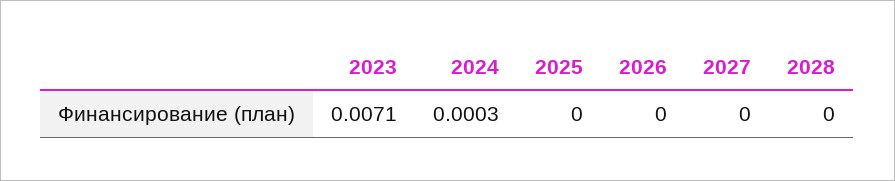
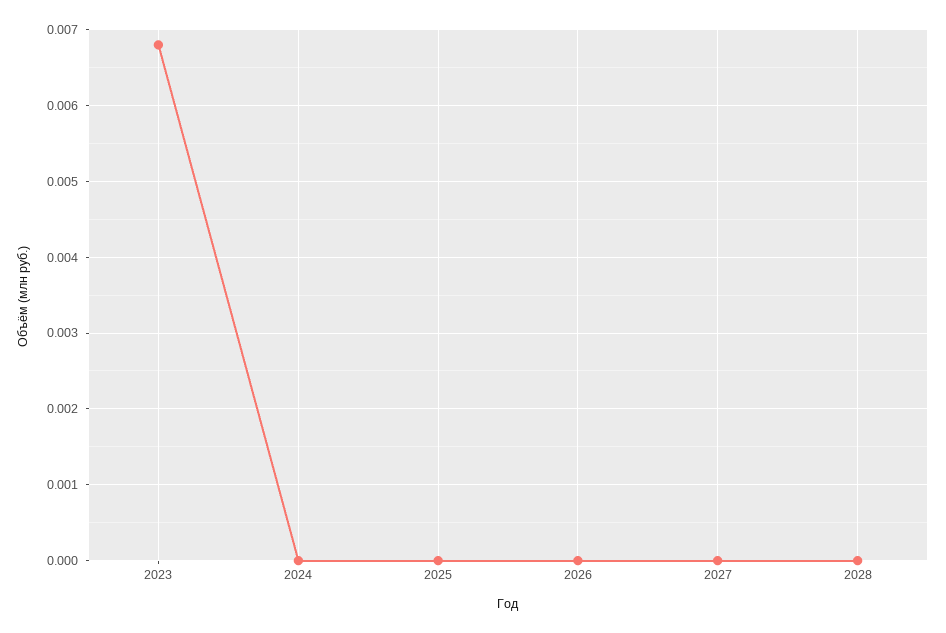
  {
-   "2023": 0.0071,
+   "2023": 0.0068,
-   "2024": 0.0003,
+   "2024": 0,
    "2025": 0,
    "2026": 0,
    "2027": 0,
    "2028": 0
  }

